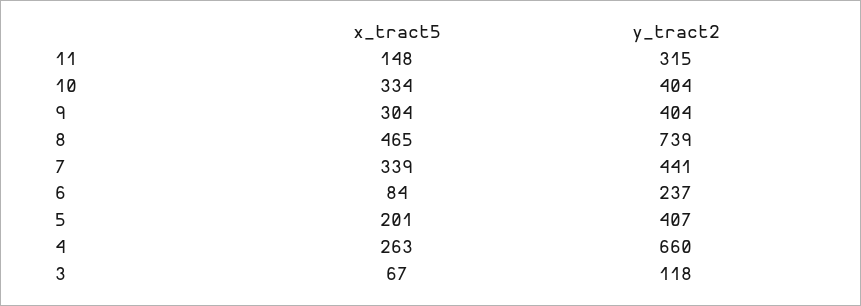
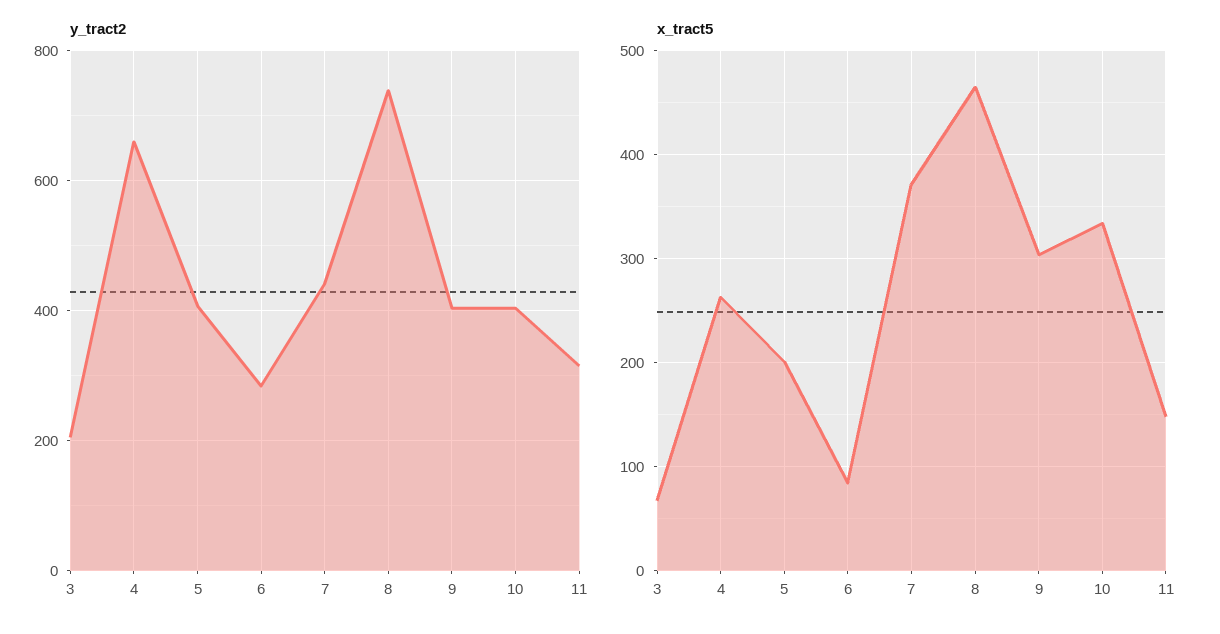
  {
    "x_tract5": {
      "11": 148,
      "10": 334,
      "9": 304,
      "8": 465,
-     "7": 339,
+     "7": 370,
      "6": 84,
      "5": 201,
      "4": 263,
      "3": 67
    },
    "y_tract2": {
      "11": 315,
      "10": 404,
      "9": 404,
      "8": 739,
      "7": 441,
-     "6": 237,
+     "6": 280,
      "5": 407,
      "4": 660,
-     "3": 118
+     "3": 200
    }
  }

